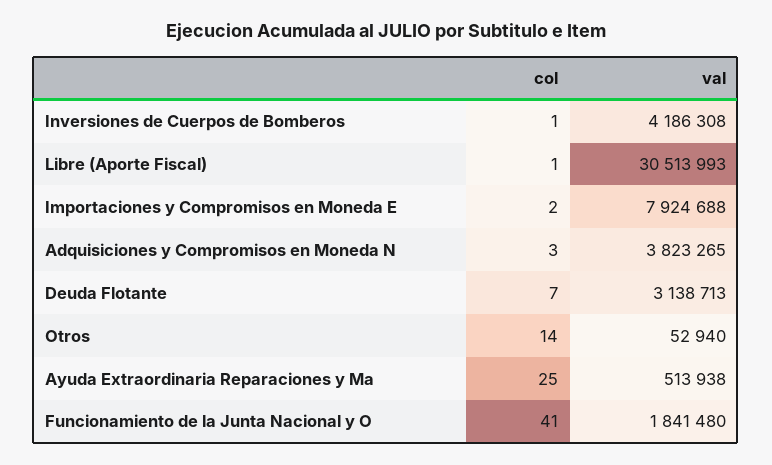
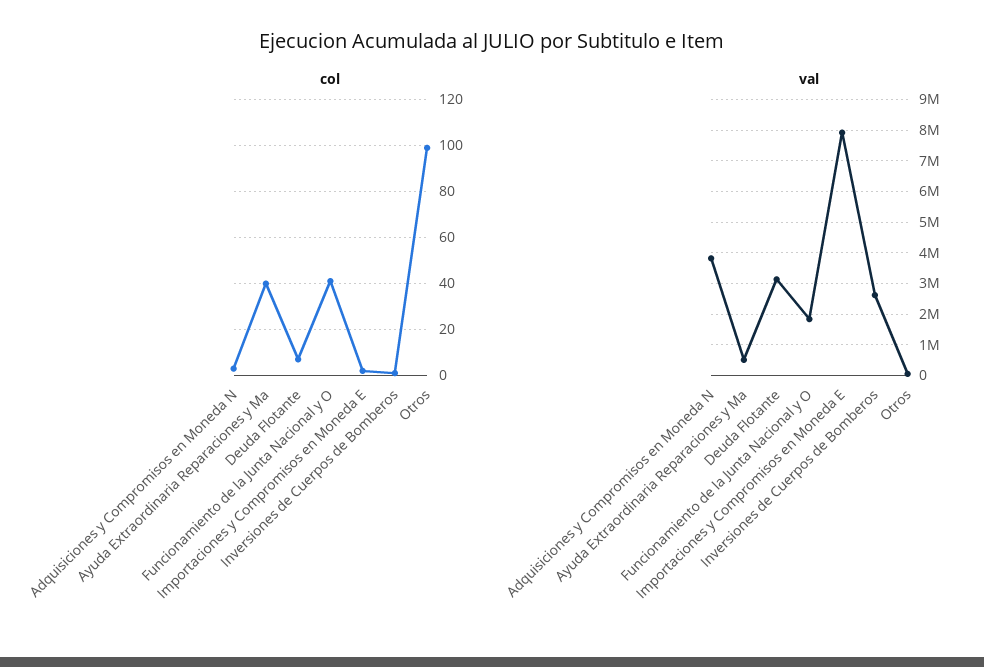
  {
    "col": {
      "Inversiones de Cuerpos de Bomberos": 1,
-     "Libre (Aporte Fiscal)": 1,
      "Importaciones y Compromisos en Moneda E": 2,
      "Adquisiciones y Compromisos en Moneda N": 3,
      "Deuda Flotante": 7,
-     "Otros": 14,
+     "Otros": 100,
-     "Ayuda Extraordinaria Reparaciones y Ma": 25,
+     "Ayuda Extraordinaria Reparaciones y Ma": 40,
      "Funcionamiento de la Junta Nacional y O": 41
    },
    "val": {
-     "Inversiones de Cuerpos de Bomberos": 4186308,
+     "Inversiones de Cuerpos de Bomberos": 2600000,
-     "Libre (Aporte Fiscal)": 30513993,
      "Importaciones y Compromisos en Moneda E": 7924688,
      "Adquisiciones y Compromisos en Moneda N": 3823265,
      "Deuda Flotante": 3138713,
      "Otros": 52940,
      "Ayuda Extraordinaria Reparaciones y Ma": 513938,
      "Funcionamiento de la Junta Nacional y O": 1841480
    }
  }

